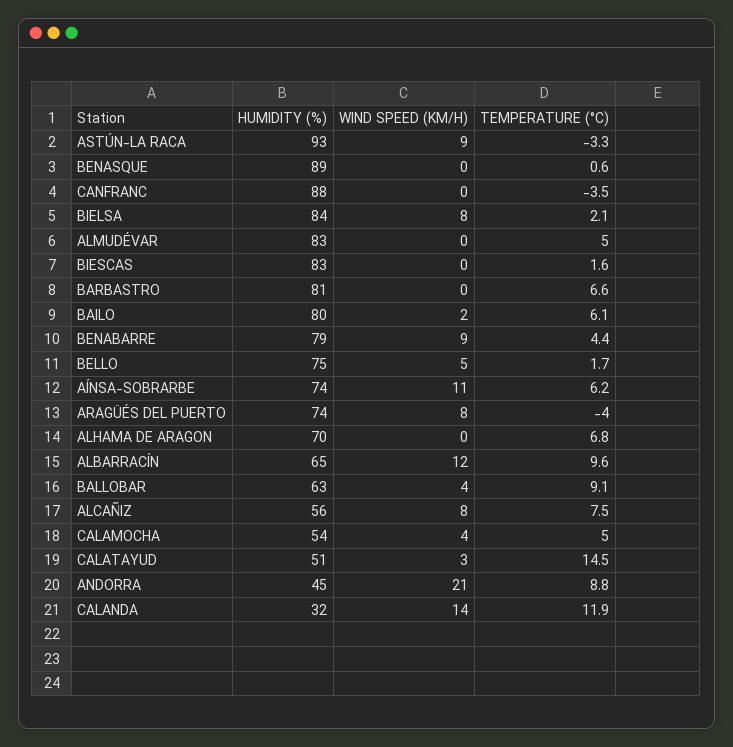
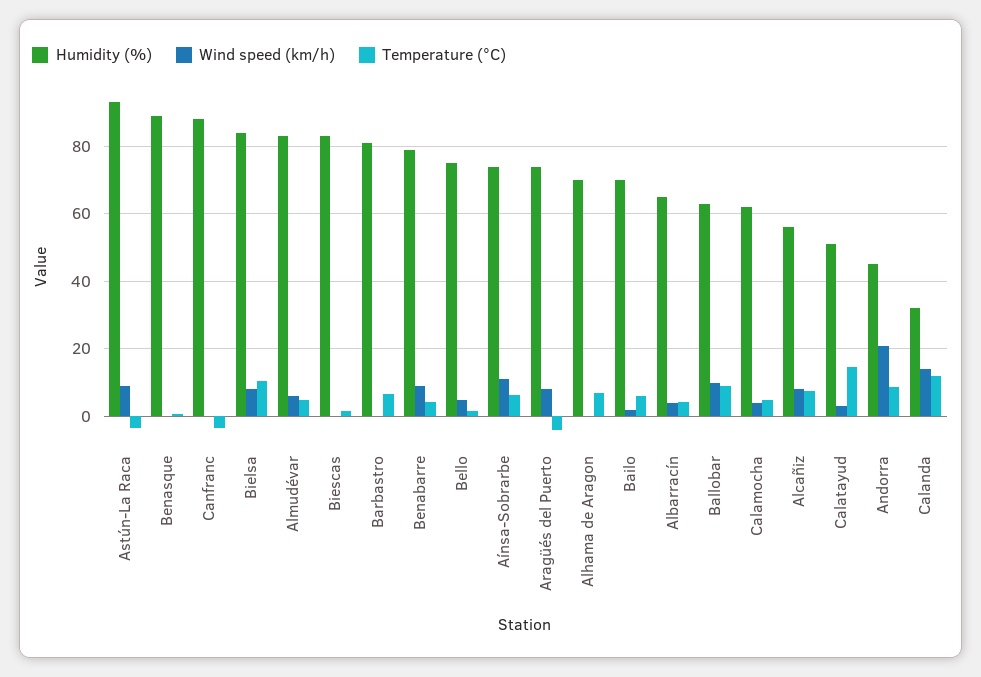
  {
    "HUMIDITY (%)": {
      "ASTÚN-LA RACA": 93,
      "BENASQUE": 89,
      "CANFRANC": 88,
      "BIELSA": 84,
      "ALMUDÉVAR": 83,
      "BIESCAS": 83,
      "BARBASTRO": 81,
-     "BAILO": 80,
+     "BAILO": 70,
      "BENABARRE": 79,
      "BELLO": 75,
      "AÍNSA-SOBRARBE": 74,
      "ARAGÜÉS DEL PUERTO": 74,
      "ALHAMA DE ARAGON": 70,
      "ALBARRACÍN": 65,
      "BALLOBAR": 63,
      "ALCAÑIZ": 56,
-     "CALAMOCHA": 54,
+     "CALAMOCHA": 62,
      "CALATAYUD": 51,
      "ANDORRA": 45,
      "CALANDA": 32
    },
    "WIND SPEED (KM/H)": {
      "ASTÚN-LA RACA": 9,
      "BENASQUE": 0,
      "CANFRANC": 0,
      "BIELSA": 8,
-     "ALMUDÉVAR": 0,
+     "ALMUDÉVAR": 6,
      "BIESCAS": 0,
      "BARBASTRO": 0,
      "BAILO": 2,
      "BENABARRE": 9,
      "BELLO": 5,
      "AÍNSA-SOBRARBE": 11,
      "ARAGÜÉS DEL PUERTO": 8,
      "ALHAMA DE ARAGON": 0,
-     "ALBARRACÍN": 12,
+     "ALBARRACÍN": 4,
-     "BALLOBAR": 4,
+     "BALLOBAR": 10,
      "ALCAÑIZ": 8,
      "CALAMOCHA": 4,
      "CALATAYUD": 3,
      "ANDORRA": 21,
      "CALANDA": 14
    },
    "TEMPERATURE (°C)": {
      "ASTÚN-LA RACA": -3.3,
      "BENASQUE": 0.6,
      "CANFRANC": -3.5,
-     "BIELSA": 2.1,
+     "BIELSA": 10,
      "ALMUDÉVAR": 5,
      "BIESCAS": 1.6,
      "BARBASTRO": 6.6,
      "BAILO": 6.1,
      "BENABARRE": 4.4,
      "BELLO": 1.7,
      "AÍNSA-SOBRARBE": 6.2,
      "ARAGÜÉS DEL PUERTO": -4,
      "ALHAMA DE ARAGON": 6.8,
-     "ALBARRACÍN": 9.6,
+     "ALBARRACÍN": 4,
      "BALLOBAR": 9.1,
      "ALCAÑIZ": 7.5,
      "CALAMOCHA": 5,
      "CALATAYUD": 14.5,
      "ANDORRA": 8.8,
      "CALANDA": 11.9
    }
  }

